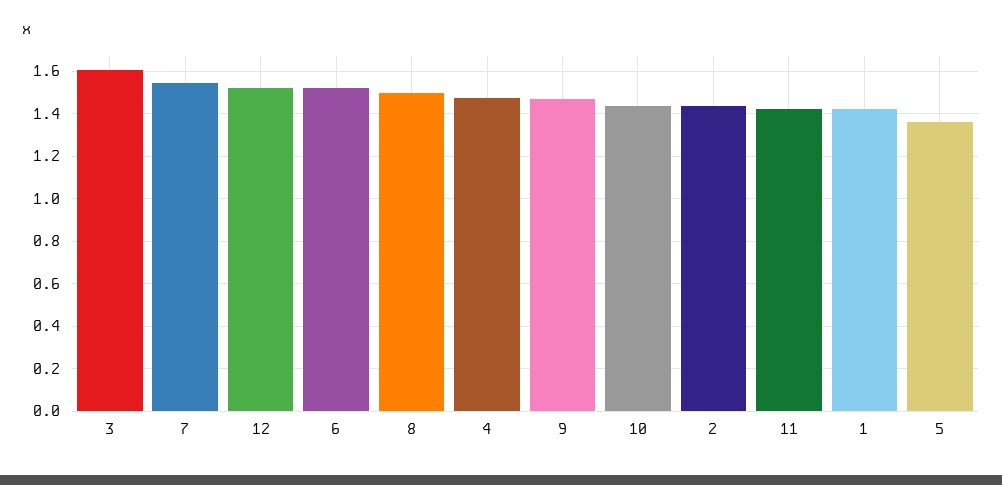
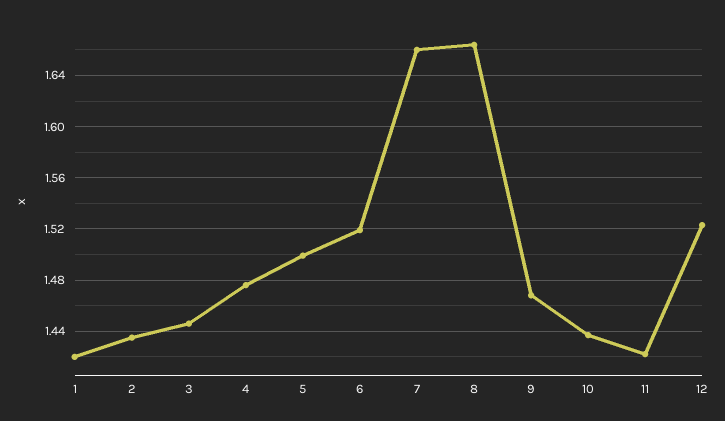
  {
-   "3": 1.6,
+   "3": 1.445,
-   "7": 1.55,
+   "7": 1.66,
    "12": 1.525,
    "6": 1.52,
-   "8": 1.5,
+   "8": 1.665,
    "4": 1.475,
    "9": 1.47,
    "10": 1.435,
    "2": 1.435,
    "11": 1.42,
    "1": 1.42,
-   "5": 1.35
+   "5": 1.5
  }

